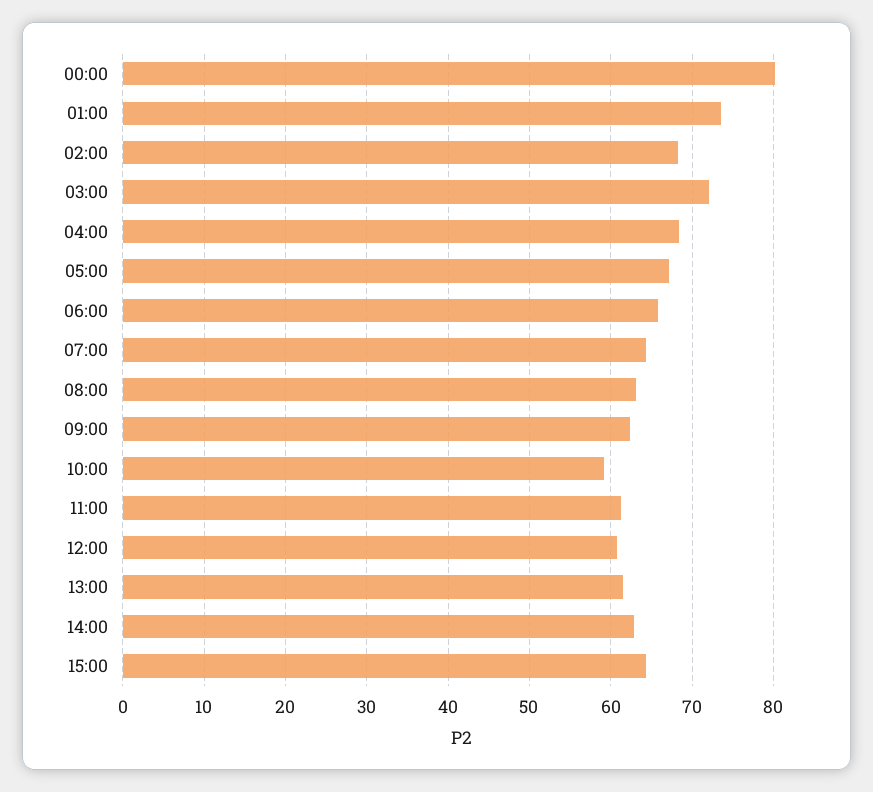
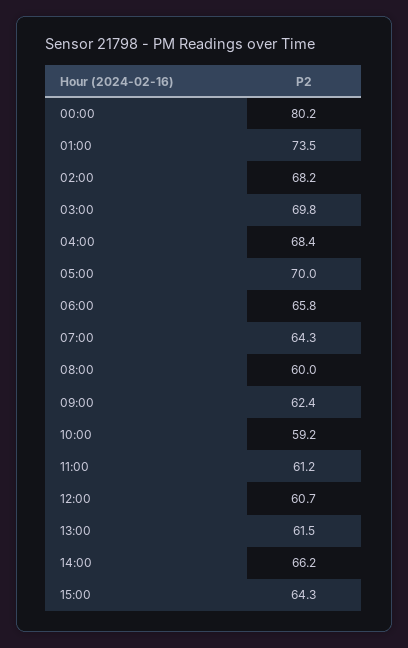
  {
    "00:00": 80.2,
    "01:00": 73.5,
    "02:00": 68.2,
-   "03:00": 72,
+   "03:00": 69.8,
    "04:00": 68.4,
-   "05:00": 67,
+   "05:00": 70,
    "06:00": 65.8,
    "07:00": 64.3,
-   "08:00": 63,
+   "08:00": 60,
    "09:00": 62.4,
    "10:00": 59.2,
    "11:00": 61.2,
    "12:00": 60.7,
    "13:00": 61.5,
-   "14:00": 63,
+   "14:00": 66.2,
    "15:00": 64.3
  }

